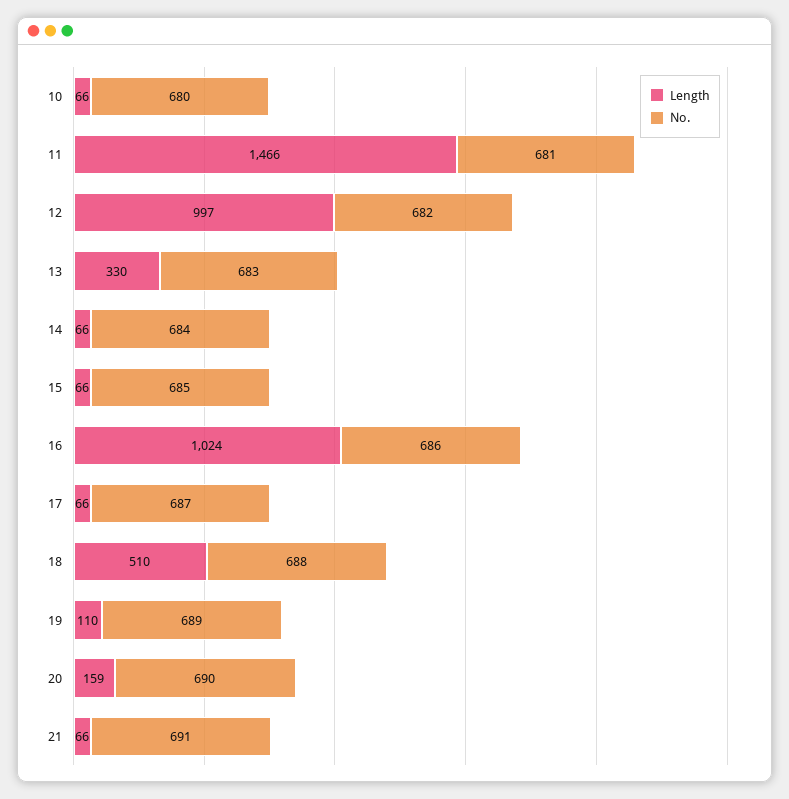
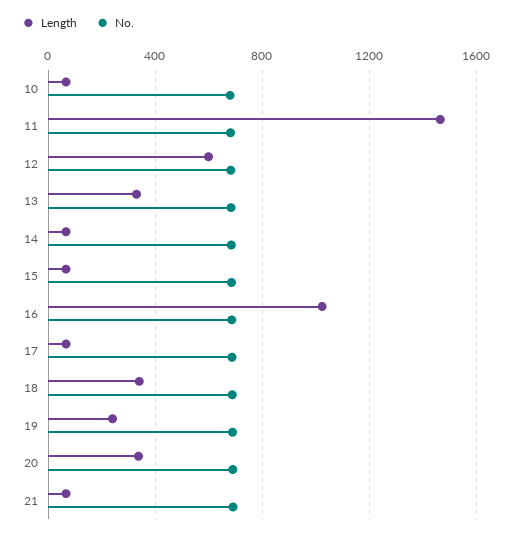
  {
    "Length": {
      "10": 66,
      "11": 1466,
-     "12": 997,
+     "12": 600,
      "13": 330,
      "14": 66,
      "15": 66,
      "16": 1024,
      "17": 66,
-     "18": 510,
+     "18": 350,
-     "19": 110,
+     "19": 250,
-     "20": 159,
+     "20": 350,
      "21": 66
    },
    "No.": {
      "10": 680,
      "11": 681,
      "12": 682,
      "13": 683,
      "14": 684,
      "15": 685,
      "16": 686,
      "17": 687,
      "18": 688,
      "19": 689,
      "20": 690,
      "21": 691
    }
  }

